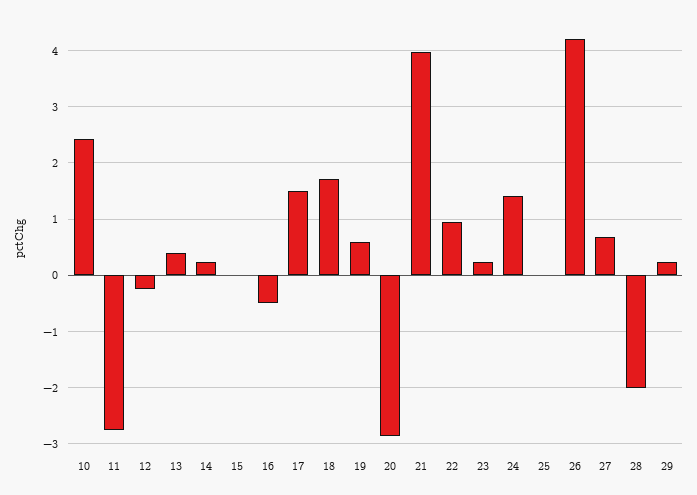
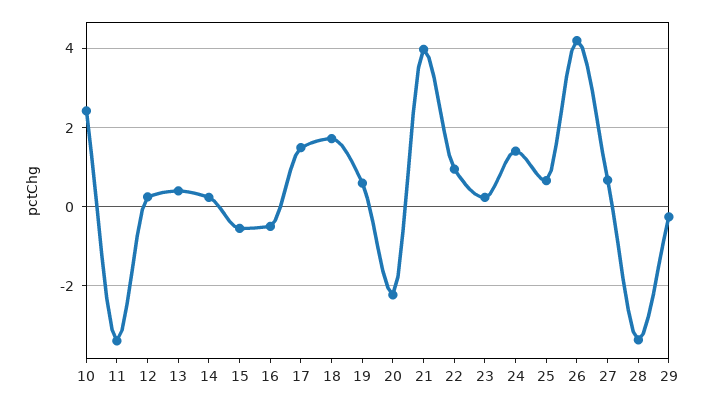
  {
    "10": 2.4,
-   "11": -2.8,
+   "11": -3.4,
-   "12": -0.2,
+   "12": 0.2,
    "13": 0.4,
    "14": 0.2,
-   "15": 0,
+   "15": -0.6,
    "16": -0.4,
    "17": 1.4,
    "18": 1.8,
    "19": 0.6,
-   "20": -2.8,
+   "20": -2.2,
    "21": 4,
    "22": 1,
    "23": 0.2,
    "24": 1.4,
-   "25": 0,
+   "25": 0.6,
    "26": 4.2,
    "27": 0.6,
-   "28": -2,
+   "28": -3.4,
-   "29": 0.2
+   "29": -0.2
  }

